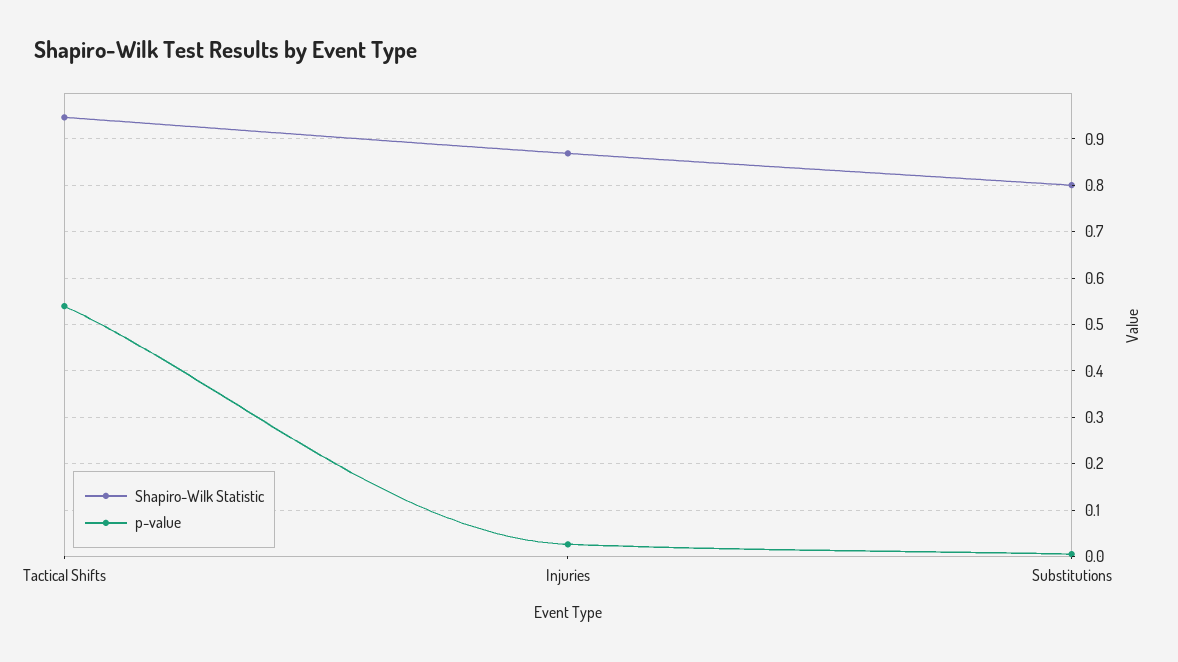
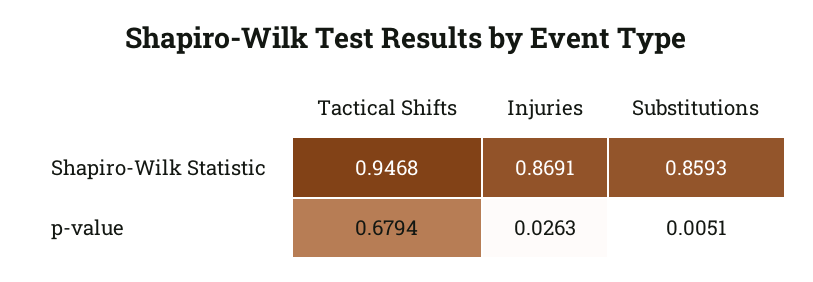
  {
    "Shapiro-Wilk Statistic": {
      "Tactical Shifts": 0.9468,
      "Injuries": 0.8691,
-     "Substitutions": 0.8
+     "Substitutions": 0.8593
    },
    "p-value": {
-     "Tactical Shifts": 0.54,
+     "Tactical Shifts": 0.6794,
      "Injuries": 0.0263,
      "Substitutions": 0.0051
    }
  }

